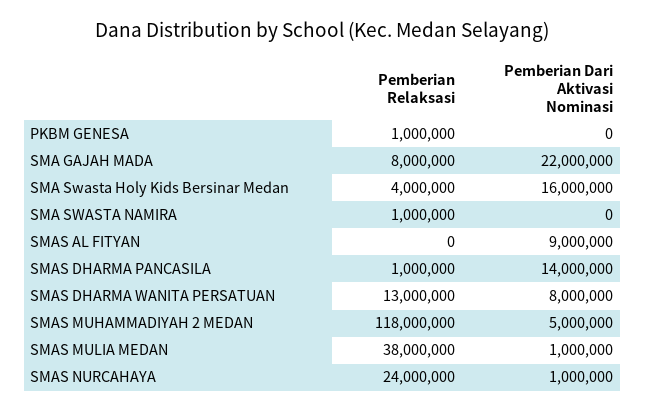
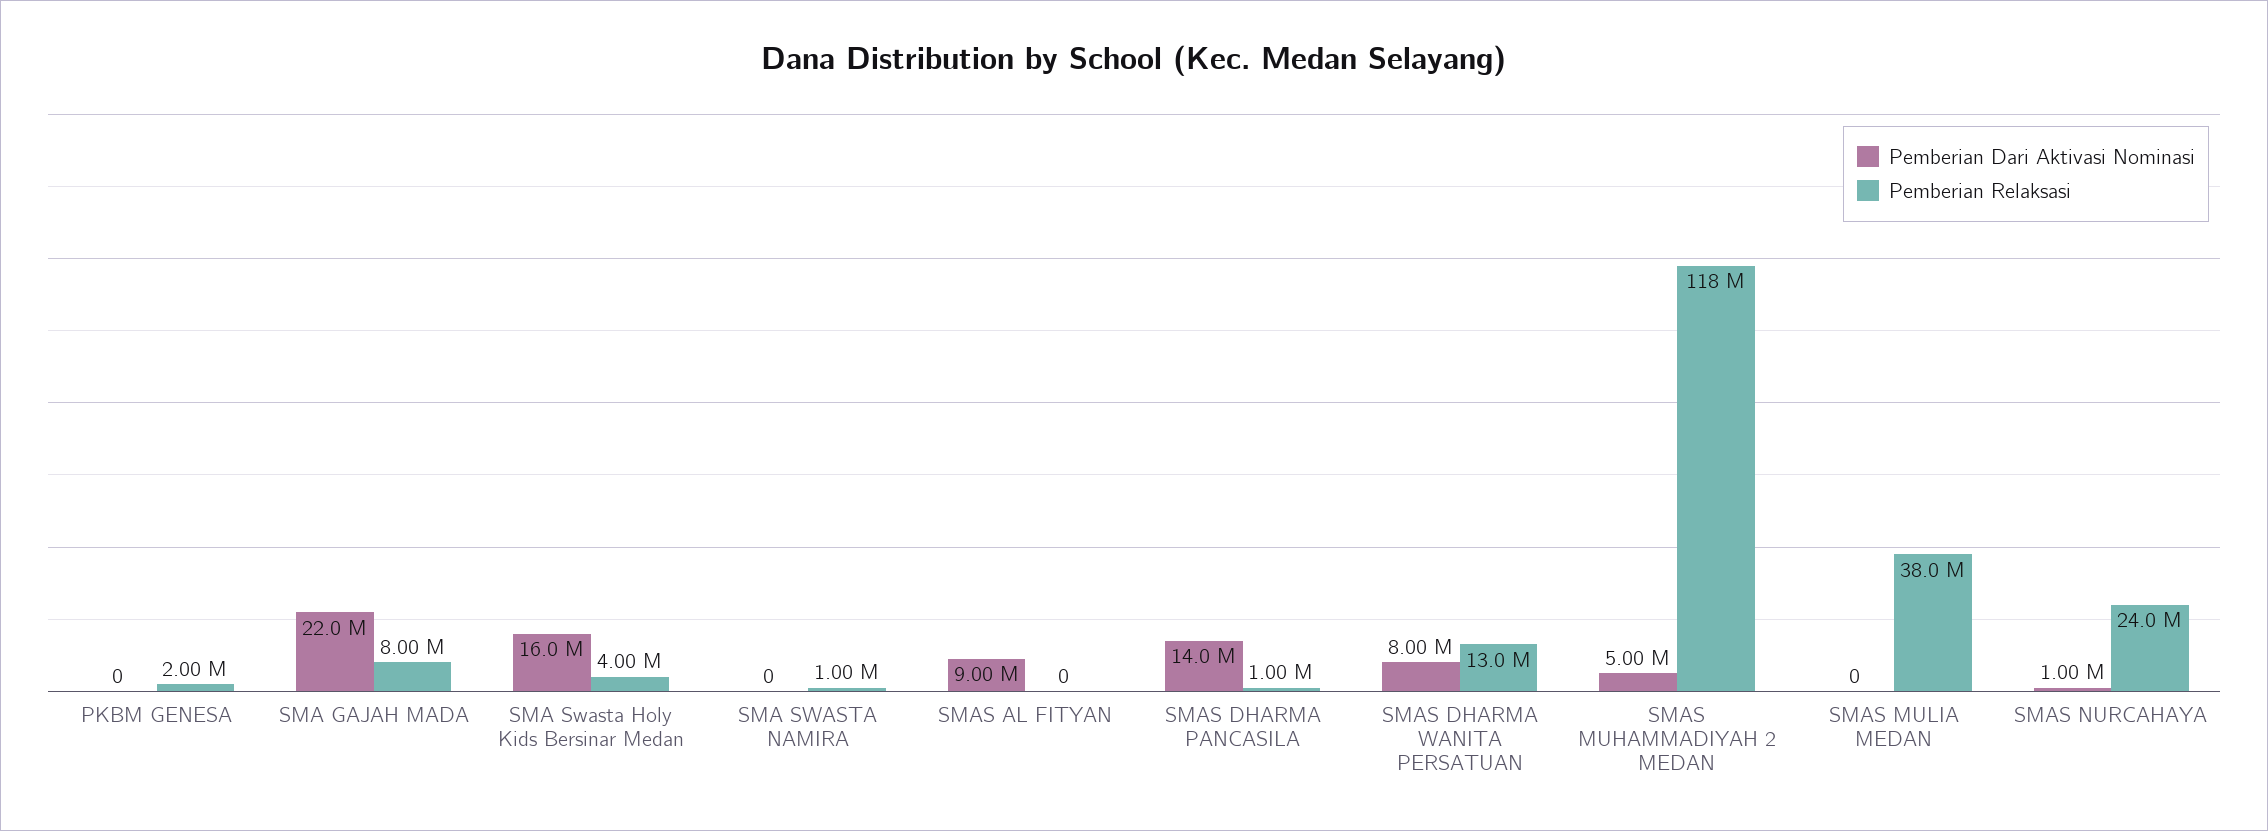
  {
    "Pemberian Relaksasi": {
-     "PKBM GENESA": 1000000,
+     "PKBM GENESA": 2000000,
      "SMA GAJAH MADA": 8000000,
      "SMA Swasta Holy Kids Bersinar Medan": 4000000,
      "SMA SWASTA NAMIRA": 1000000,
      "SMAS AL FITYAN": 0,
      "SMAS DHARMA PANCASILA": 1000000,
      "SMAS DHARMA WANITA PERSATUAN": 13000000,
      "SMAS MUHAMMADIYAH 2 MEDAN": 118000000,
      "SMAS MULIA MEDAN": 38000000,
      "SMAS NURCAHAYA": 24000000
    },
    "Pemberian Dari Aktivasi Nominasi": {
      "PKBM GENESA": 0,
      "SMA GAJAH MADA": 22000000,
      "SMA Swasta Holy Kids Bersinar Medan": 16000000,
      "SMA SWASTA NAMIRA": 0,
      "SMAS AL FITYAN": 9000000,
      "SMAS DHARMA PANCASILA": 14000000,
      "SMAS DHARMA WANITA PERSATUAN": 8000000,
      "SMAS MUHAMMADIYAH 2 MEDAN": 5000000,
-     "SMAS MULIA MEDAN": 1000000,
+     "SMAS MULIA MEDAN": 0,
      "SMAS NURCAHAYA": 1000000
    }
  }

